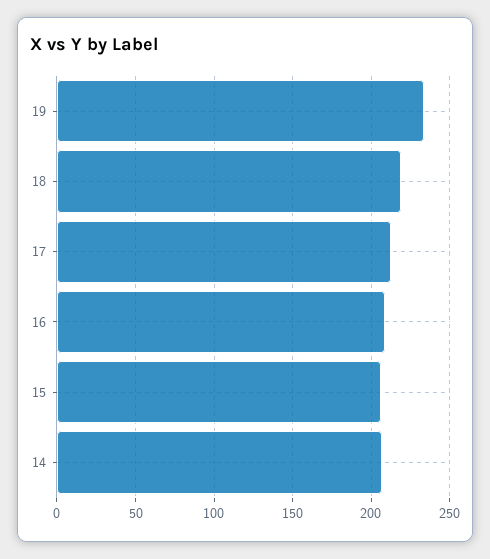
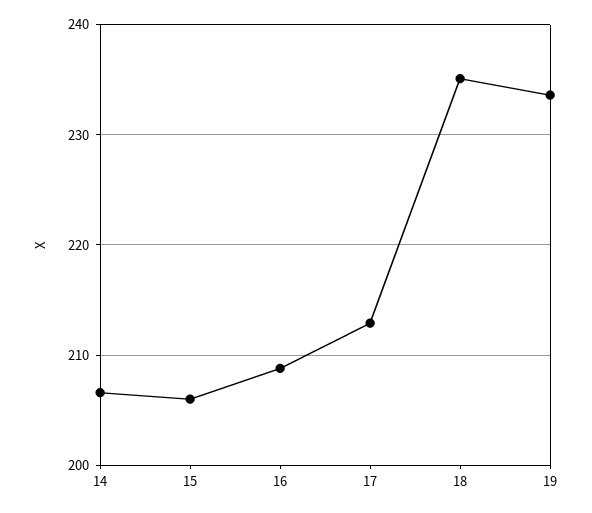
  {
    "19": 234,
-   "18": 220,
+   "18": 235,
    "17": 213,
    "16": 209,
    "15": 206,
    "14": 207
  }

